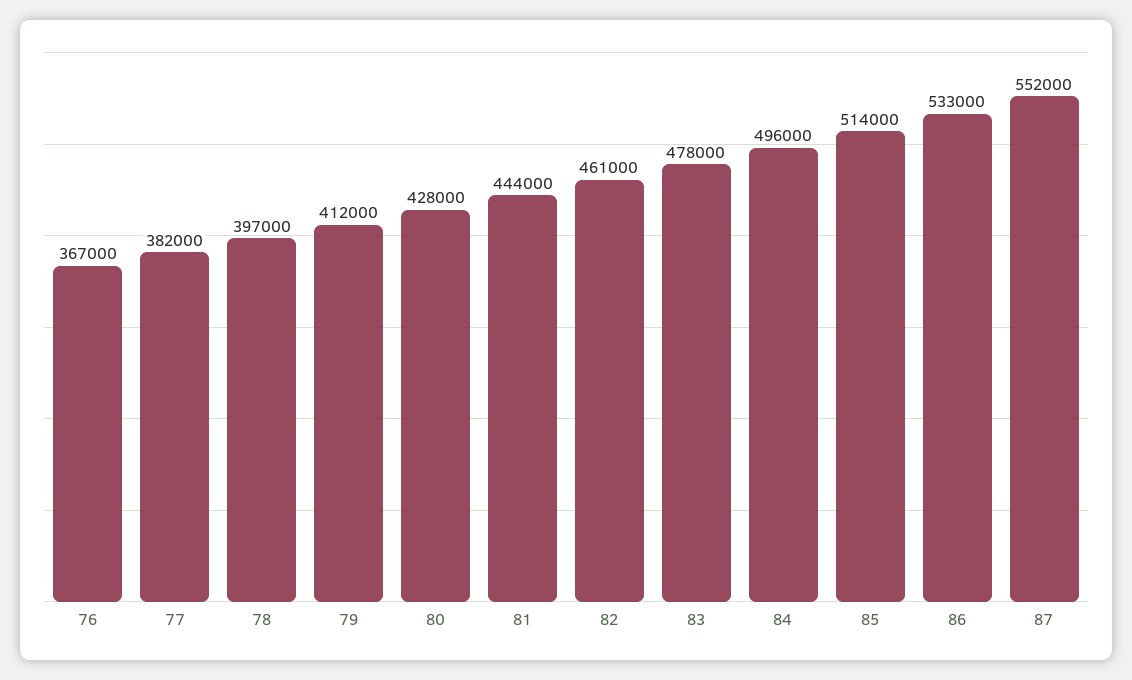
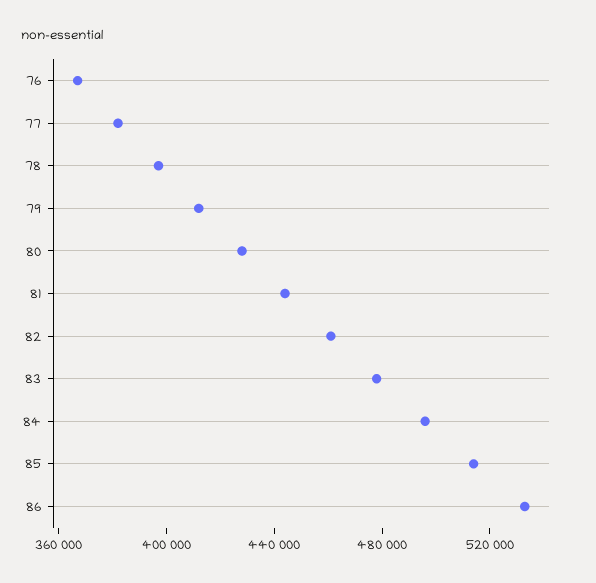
  {
    "76": 367000,
    "77": 382000,
    "78": 397000,
    "79": 412000,
    "80": 428000,
    "81": 444000,
    "82": 461000,
    "83": 478000,
    "84": 496000,
    "85": 514000,
-   "86": 533000,
+   "86": 533000
-   "87": 552000
  }

